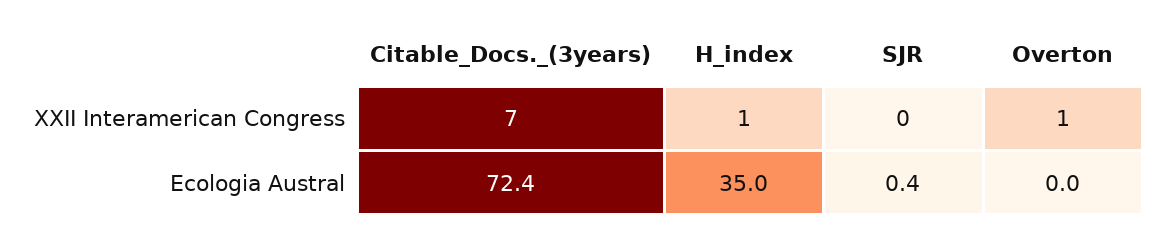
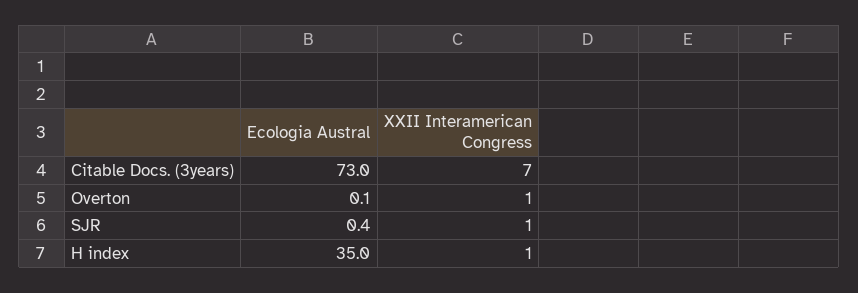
  {
    "Citable_Docs._(3years)": {
      "XXII Interamerican Congress": 7,
-     "Ecologia Austral": 72.4
+     "Ecologia Austral": 73
    },
    "H_index": {
      "XXII Interamerican Congress": 1,
      "Ecologia Austral": 35
    },
    "SJR": {
-     "XXII Interamerican Congress": 0,
+     "XXII Interamerican Congress": 1,
      "Ecologia Austral": 0.4
    },
    "Overton": {
      "XXII Interamerican Congress": 1,
-     "Ecologia Austral": 0
+     "Ecologia Austral": 0.1
    }
  }

